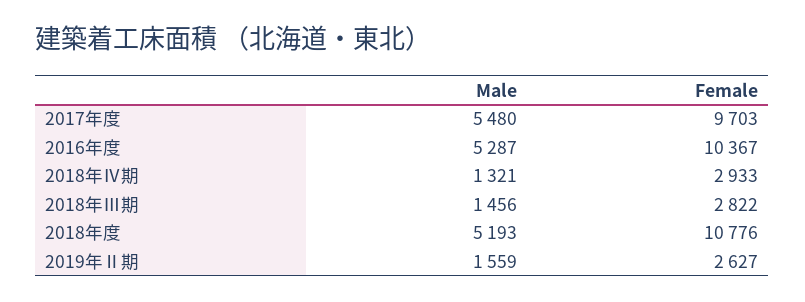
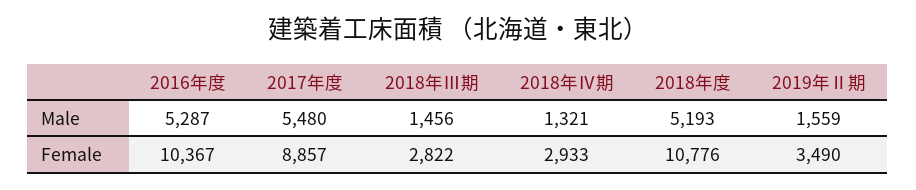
  {
    "Male": {
      "2017年度": 5480,
      "2016年度": 5287,
      "2018年Ⅳ期": 1321,
      "2018年Ⅲ期": 1456,
      "2018年度": 5193,
      "2019年Ⅱ期": 1559
    },
    "Female": {
-     "2017年度": 9703,
+     "2017年度": 8857,
      "2016年度": 10367,
      "2018年Ⅳ期": 2933,
      "2018年Ⅲ期": 2822,
      "2018年度": 10776,
-     "2019年Ⅱ期": 2627
+     "2019年Ⅱ期": 3490
    }
  }

